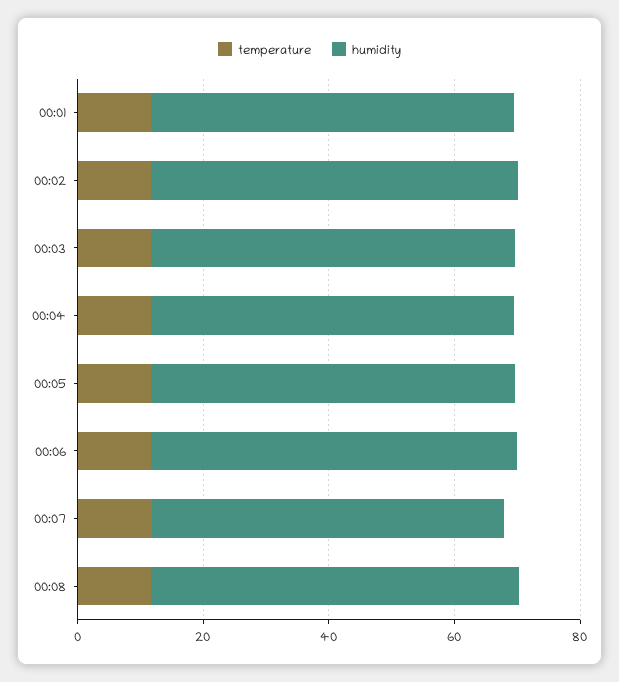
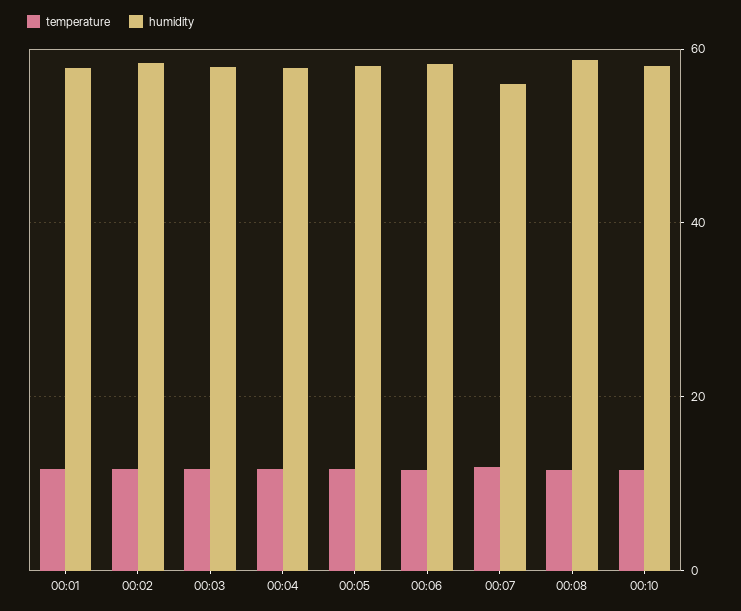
  {
    "temperature": {
      "00:01": 12,
      "00:02": 12,
      "00:03": 12,
      "00:04": 12,
      "00:05": 12,
      "00:06": 12,
      "00:07": 12,
-     "00:08": 12
+     "00:08": 12,
+     "00:10": 12
    },
    "humidity": {
      "00:01": 58,
      "00:02": 58,
      "00:03": 58,
      "00:04": 58,
      "00:05": 58,
      "00:06": 58,
      "00:07": 56,
-     "00:08": 58
+     "00:08": 58,
+     "00:10": 58
    }
  }

